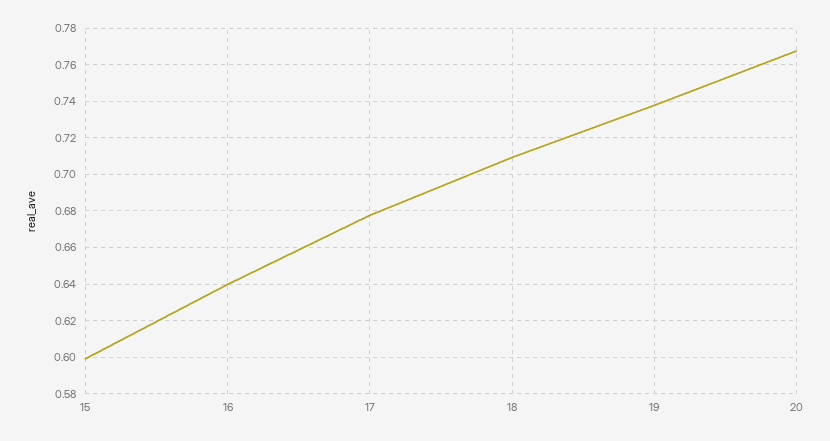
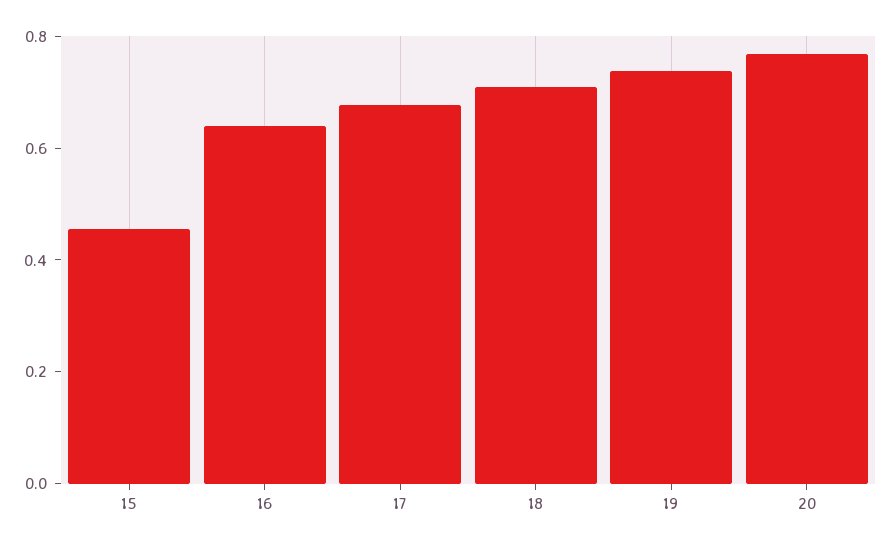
  {
-   "15": 0.6,
+   "15": 0.45,
    "16": 0.64,
    "17": 0.68,
    "18": 0.71,
    "19": 0.74,
    "20": 0.77
  }

